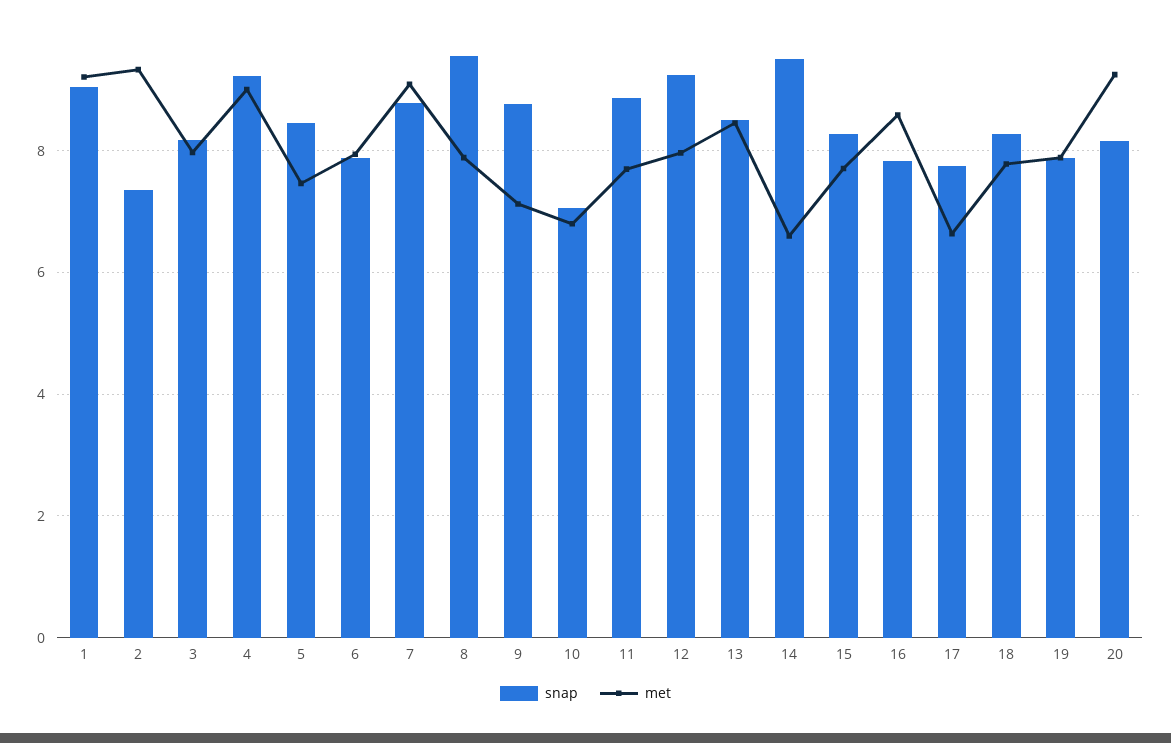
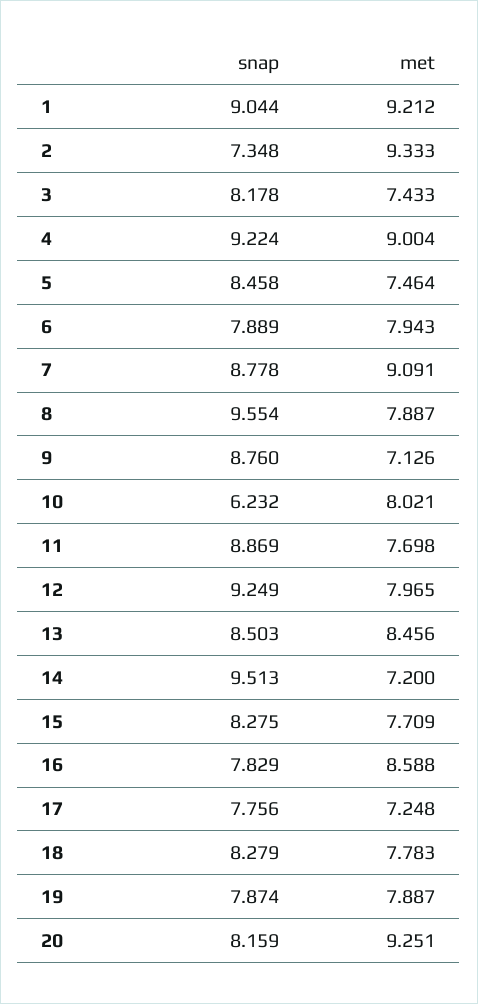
  {
    "snap": {
      "1": 9.044,
      "2": 7.348,
      "3": 8.178,
      "4": 9.224,
      "5": 8.458,
      "6": 7.889,
      "7": 8.778,
      "8": 9.554,
      "9": 8.76,
-     "10": 7,
+     "10": 6.232,
      "11": 8.869,
      "12": 9.249,
      "13": 8.503,
      "14": 9.513,
      "15": 8.275,
      "16": 7.829,
      "17": 7.756,
      "18": 8.279,
      "19": 7.874,
      "20": 8.159
    },
    "met": {
      "1": 9.212,
      "2": 9.333,
-     "3": 8,
+     "3": 7.433,
      "4": 9.004,
      "5": 7.464,
      "6": 7.943,
      "7": 9.091,
      "8": 7.887,
      "9": 7.126,
-     "10": 6.8,
+     "10": 8.021,
      "11": 7.698,
      "12": 7.965,
      "13": 8.456,
-     "14": 6.6,
+     "14": 7.2,
      "15": 7.709,
      "16": 8.588,
-     "17": 6.6,
+     "17": 7.248,
      "18": 7.783,
      "19": 7.887,
      "20": 9.251
    }
  }

